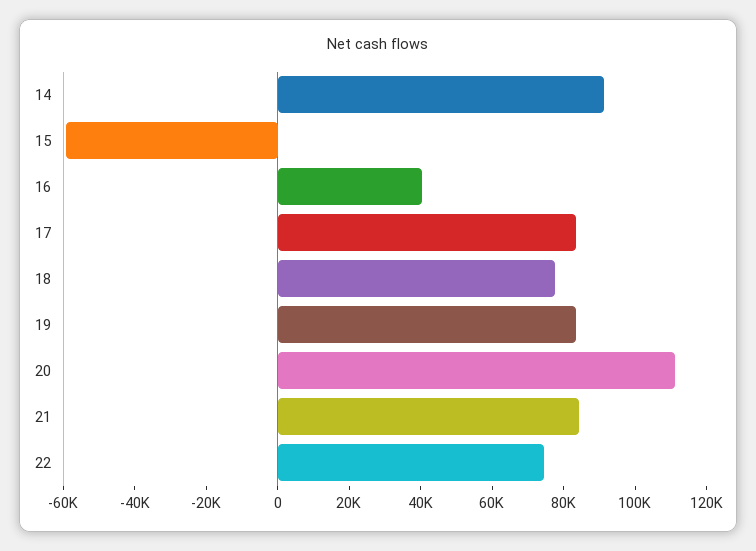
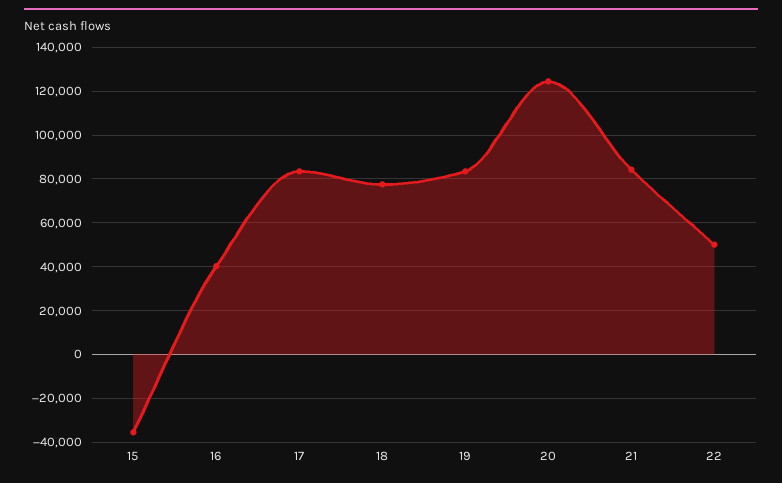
  {
-   "14": 90000,
-   "15": -60000,
+   "15": -35000,
    "16": 40000,
    "17": 85000,
    "18": 75000,
    "19": 85000,
-   "20": 110000,
+   "20": 125000,
    "21": 85000,
-   "22": 75000
+   "22": 50000
  }

